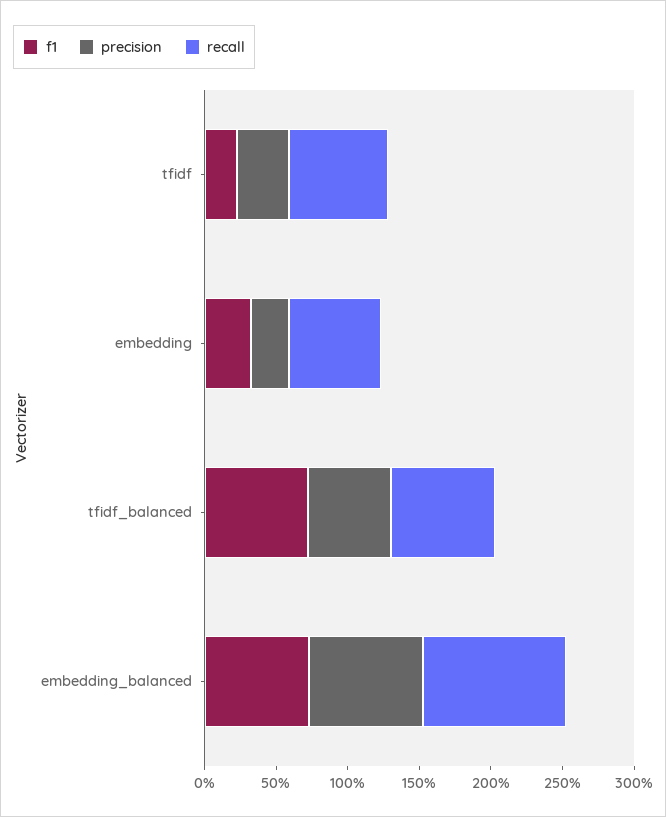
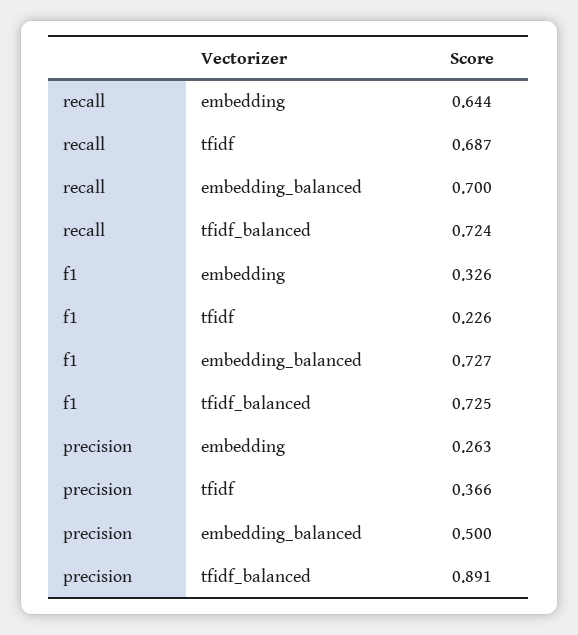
  {
    "f1": {
      "tfidf": 0.226,
      "embedding": 0.326,
      "tfidf_balanced": 0.725,
      "embedding_balanced": 0.727
    },
    "precision": {
      "tfidf": 0.366,
      "embedding": 0.263,
-     "tfidf_balanced": 0.6,
+     "tfidf_balanced": 0.891,
-     "embedding_balanced": 0.8
+     "embedding_balanced": 0.5
    },
    "recall": {
      "tfidf": 0.687,
      "embedding": 0.644,
      "tfidf_balanced": 0.724,
-     "embedding_balanced": 1
+     "embedding_balanced": 0.7
    }
  }

